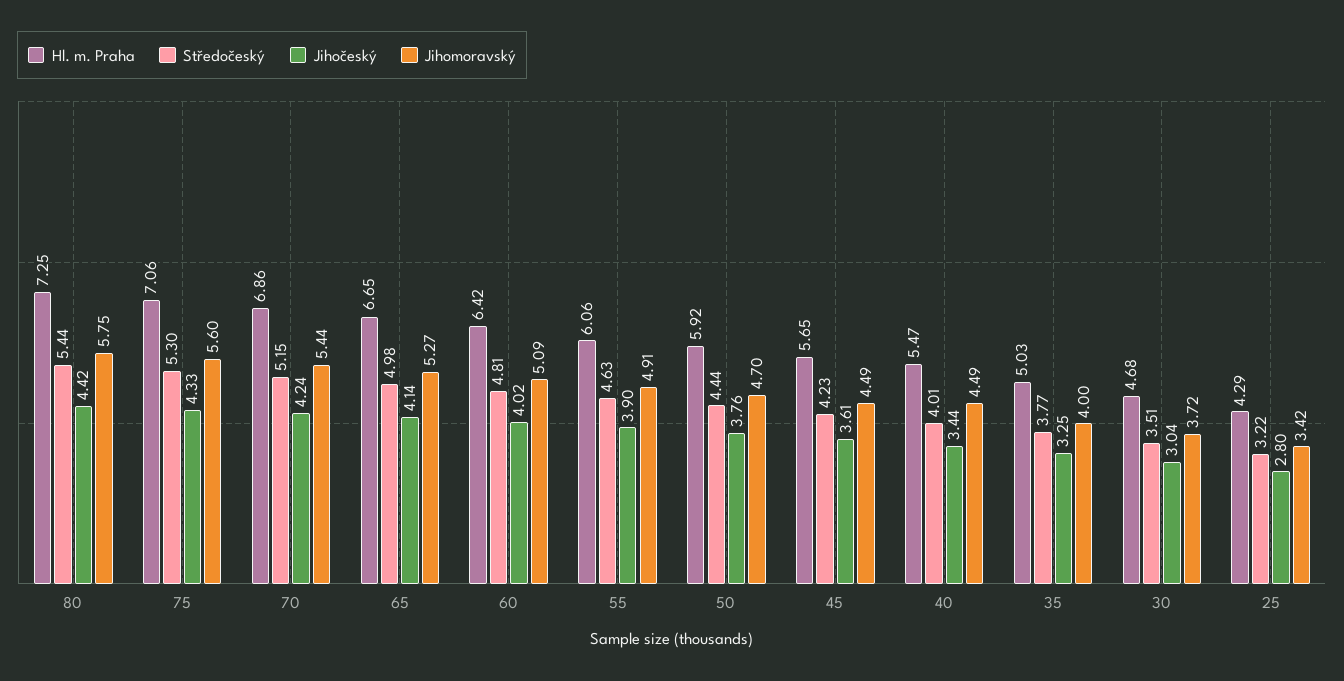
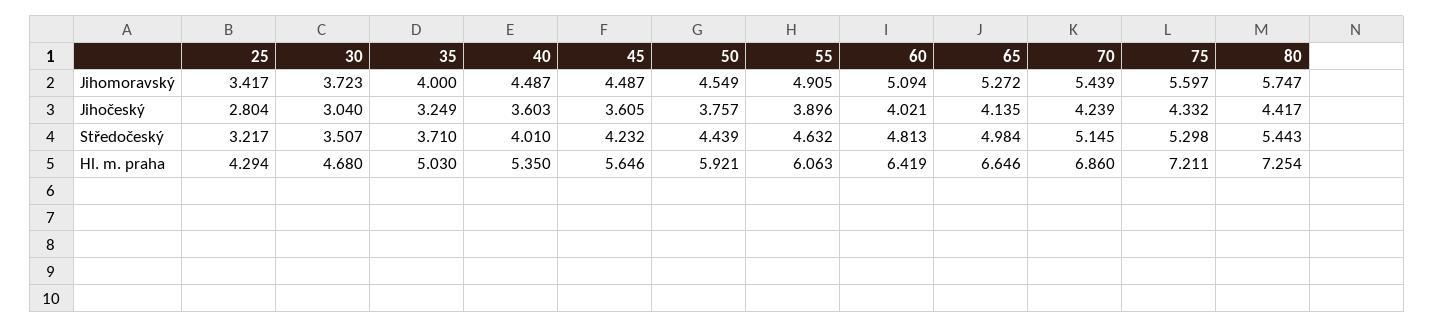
  {
    "Hl. m. Praha": {
      "80": 7.254,
-     "75": 7.06,
+     "75": 7.211,
      "70": 6.86,
      "65": 6.646,
      "60": 6.419,
      "55": 6.063,
      "50": 5.921,
      "45": 5.646,
-     "40": 5.47,
+     "40": 5.35,
      "35": 5.03,
      "30": 4.68,
      "25": 4.294
    },
    "Středočeský": {
      "80": 5.443,
      "75": 5.298,
      "70": 5.145,
      "65": 4.984,
      "60": 4.813,
      "55": 4.632,
      "50": 4.439,
      "45": 4.232,
      "40": 4.01,
-     "35": 3.77,
+     "35": 3.71,
      "30": 3.507,
      "25": 3.217
    },
    "Jihočeský": {
      "80": 4.417,
      "75": 4.332,
      "70": 4.239,
      "65": 4.135,
      "60": 4.021,
      "55": 3.896,
      "50": 3.757,
      "45": 3.605,
-     "40": 3.44,
+     "40": 3.603,
      "35": 3.249,
      "30": 3.04,
      "25": 2.804
    },
    "Jihomoravský": {
      "80": 5.747,
      "75": 5.597,
      "70": 5.439,
      "65": 5.272,
      "60": 5.094,
      "55": 4.905,
-     "50": 4.7,
+     "50": 4.549,
      "45": 4.487,
      "40": 4.487,
      "35": 4,
      "30": 3.723,
      "25": 3.417
    }
  }

